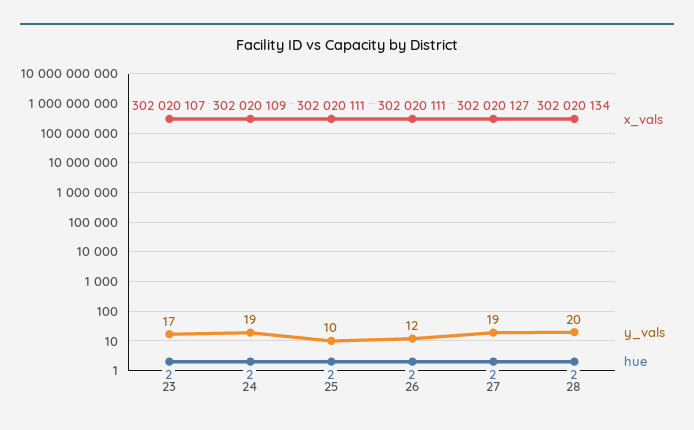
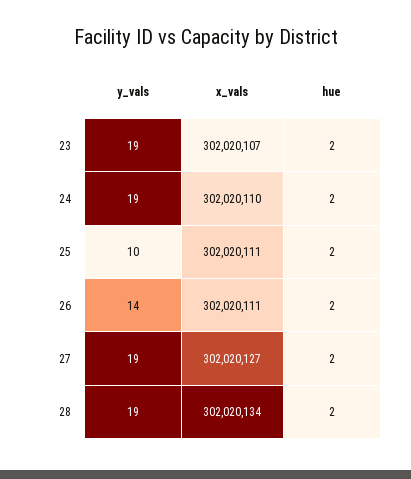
  {
    "x_vals": {
      "23": 302020107,
-     "24": 302020109,
+     "24": 302020110,
      "25": 302020111,
      "26": 302020111,
      "27": 302020127,
      "28": 302020134
    },
    "y_vals": {
-     "23": 17,
+     "23": 19,
      "24": 19,
      "25": 10,
-     "26": 12,
+     "26": 14,
      "27": 19,
-     "28": 20
+     "28": 19
    },
    "hue": {
      "23": 2,
      "24": 2,
      "25": 2,
      "26": 2,
      "27": 2,
      "28": 2
    }
  }

